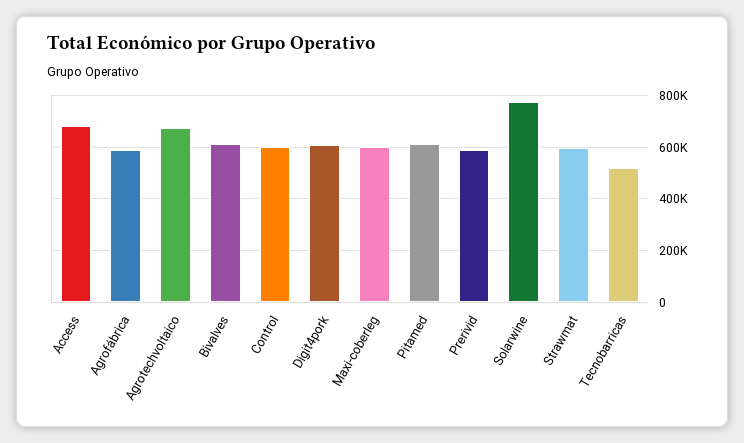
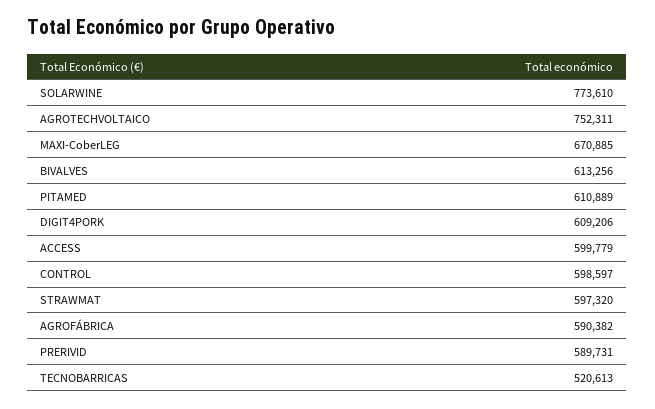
  {
-   "Access": 675000,
+   "Access": 599779,
    "Agrofábrica": 590382,
-   "Agrotechvoltaico": 675000,
+   "Agrotechvoltaico": 752311,
    "Bivalves": 613256,
    "Control": 598597,
    "Digit4pork": 609206,
-   "Maxi-coberleg": 600000,
+   "Maxi-coberleg": 670885,
    "Pitamed": 610889,
    "Prerivid": 589731,
    "Solarwine": 773610,
    "Strawmat": 597320,
    "Tecnobarricas": 520613
  }

